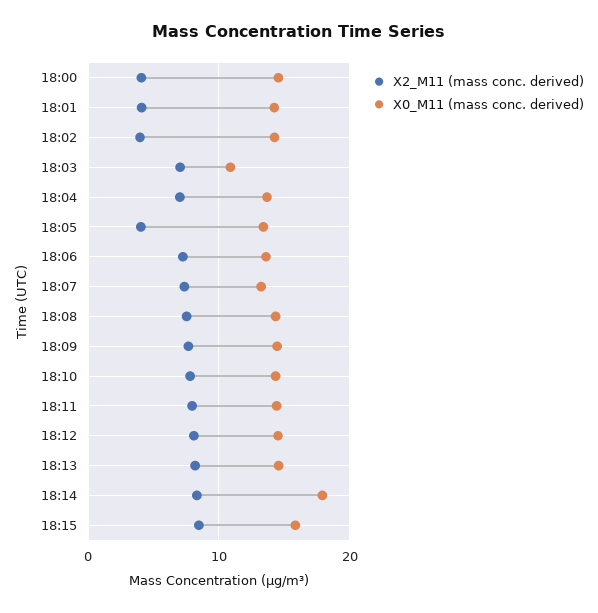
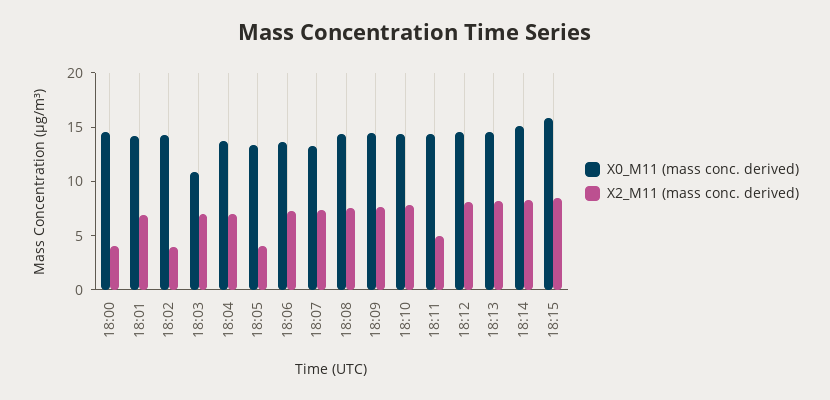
  {
    "X2_M11 (mass conc. derived)": {
      "18:00": 4,
-     "18:01": 4,
+     "18:01": 7,
      "18:02": 4,
      "18:03": 7,
      "18:04": 7,
      "18:05": 4,
      "18:06": 7,
      "18:07": 7,
      "18:08": 8,
      "18:09": 8,
      "18:10": 8,
-     "18:11": 8,
+     "18:11": 5,
      "18:12": 8,
      "18:13": 8,
      "18:14": 8,
      "18:15": 8
    },
    "X0_M11 (mass conc. derived)": {
      "18:00": 15,
      "18:01": 14,
      "18:02": 14,
      "18:03": 11,
      "18:04": 14,
      "18:05": 13,
      "18:06": 14,
      "18:07": 13,
      "18:08": 14,
      "18:09": 14,
      "18:10": 14,
      "18:11": 14,
      "18:12": 15,
      "18:13": 15,
-     "18:14": 18,
+     "18:14": 15,
      "18:15": 16
    }
  }

